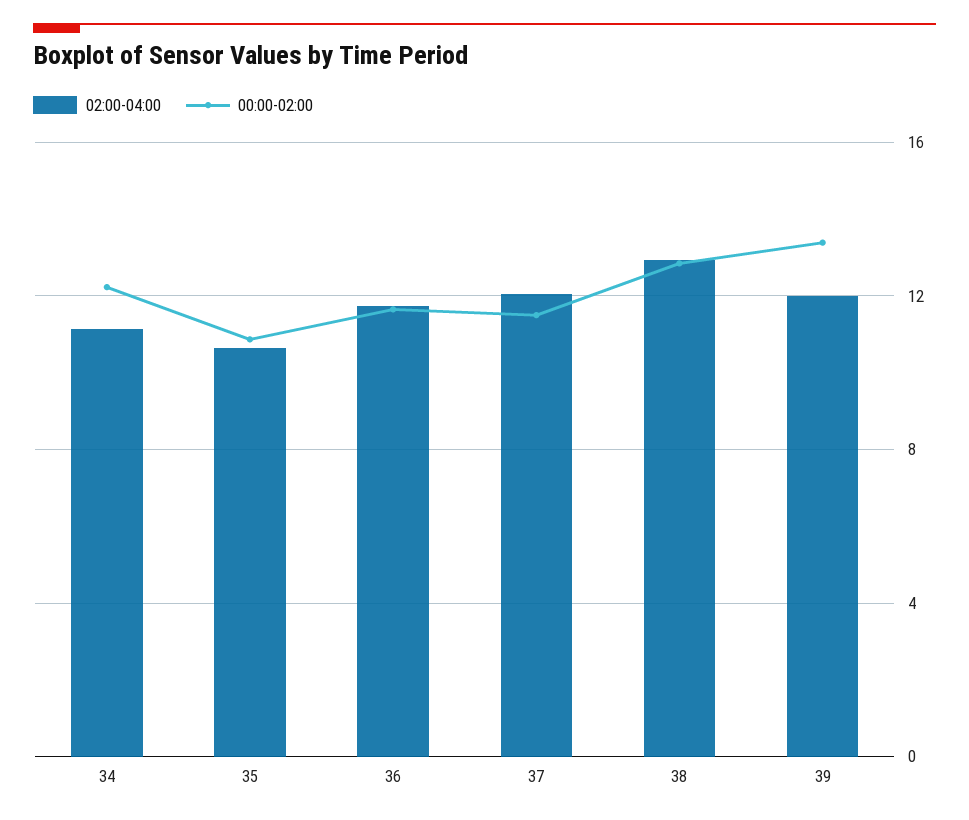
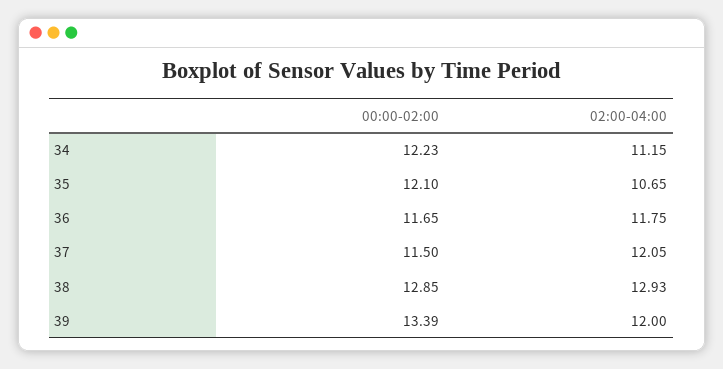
  {
    "02:00-04:00": {
      "34": 11.15,
      "35": 10.65,
      "36": 11.75,
      "37": 12.05,
      "38": 12.93,
      "39": 12
    },
    "00:00-02:00": {
      "34": 12.23,
-     "35": 11,
+     "35": 12.1,
      "36": 11.65,
      "37": 11.5,
      "38": 12.85,
      "39": 13.39
    }
  }

